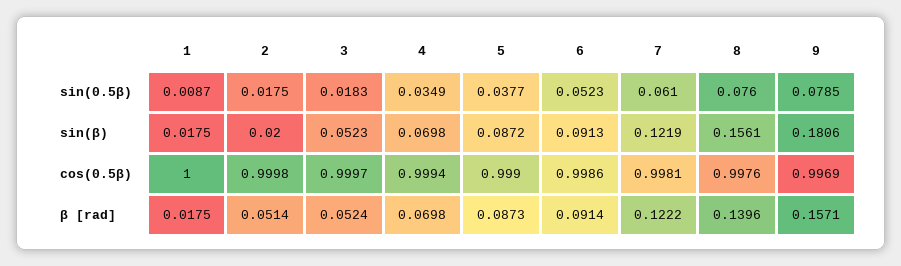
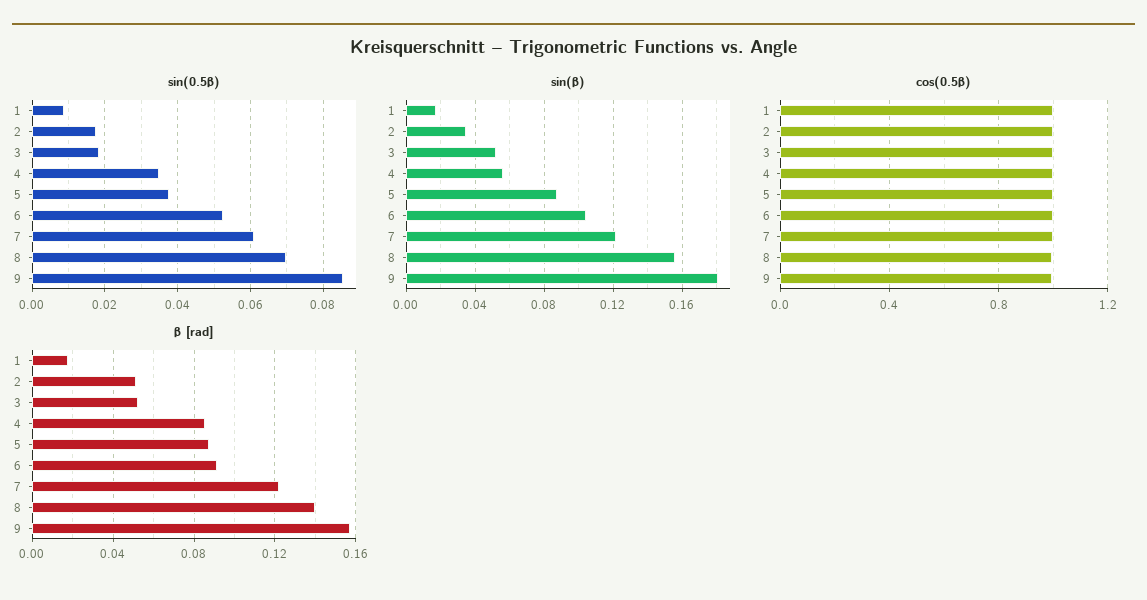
  {
    "sin(0.5β)": {
      "1": 0.0087,
      "2": 0.0175,
      "3": 0.0183,
      "4": 0.0349,
      "5": 0.0377,
      "6": 0.0523,
      "7": 0.061,
-     "8": 0.076,
+     "8": 0.07,
-     "9": 0.0785
+     "9": 0.086
    },
    "sin(β)": {
      "1": 0.0175,
-     "2": 0.02,
+     "2": 0.035,
      "3": 0.0523,
-     "4": 0.0698,
+     "4": 0.055,
      "5": 0.0872,
-     "6": 0.0913,
+     "6": 0.105,
      "7": 0.1219,
      "8": 0.1561,
      "9": 0.1806
    },
    "cos(0.5β)": {
      "1": 1,
      "2": 0.9998,
      "3": 0.9997,
      "4": 0.9994,
      "5": 0.999,
      "6": 0.9986,
      "7": 0.9981,
      "8": 0.9976,
      "9": 0.9969
    },
    "β [rad]": {
      "1": 0.0175,
      "2": 0.0514,
      "3": 0.0524,
-     "4": 0.0698,
+     "4": 0.085,
      "5": 0.0873,
      "6": 0.0914,
      "7": 0.1222,
      "8": 0.1396,
      "9": 0.1571
    }
  }

